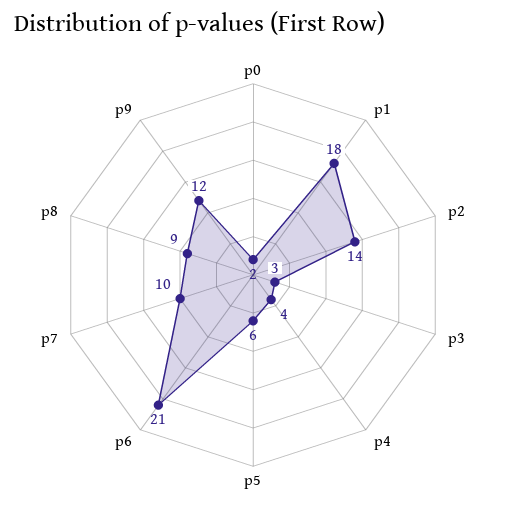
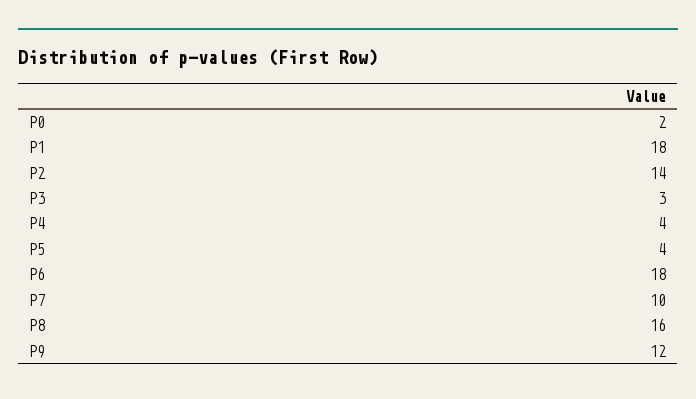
  {
    "p0": 2,
    "p1": 18,
    "p2": 14,
    "p3": 3,
    "p4": 4,
-   "p5": 6,
+   "p5": 4,
-   "p6": 21,
+   "p6": 18,
    "p7": 10,
-   "p8": 9,
+   "p8": 16,
    "p9": 12
  }

